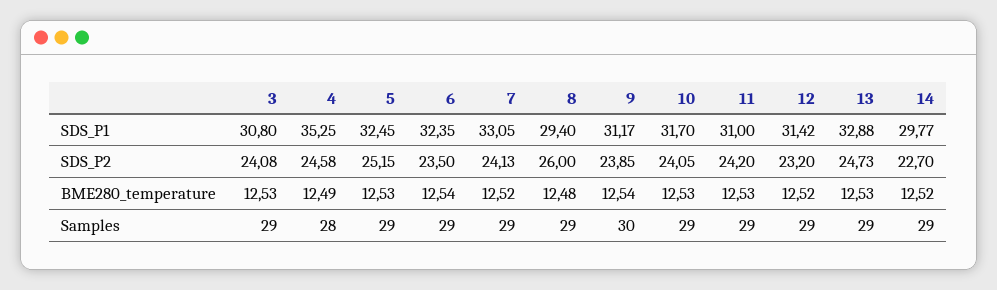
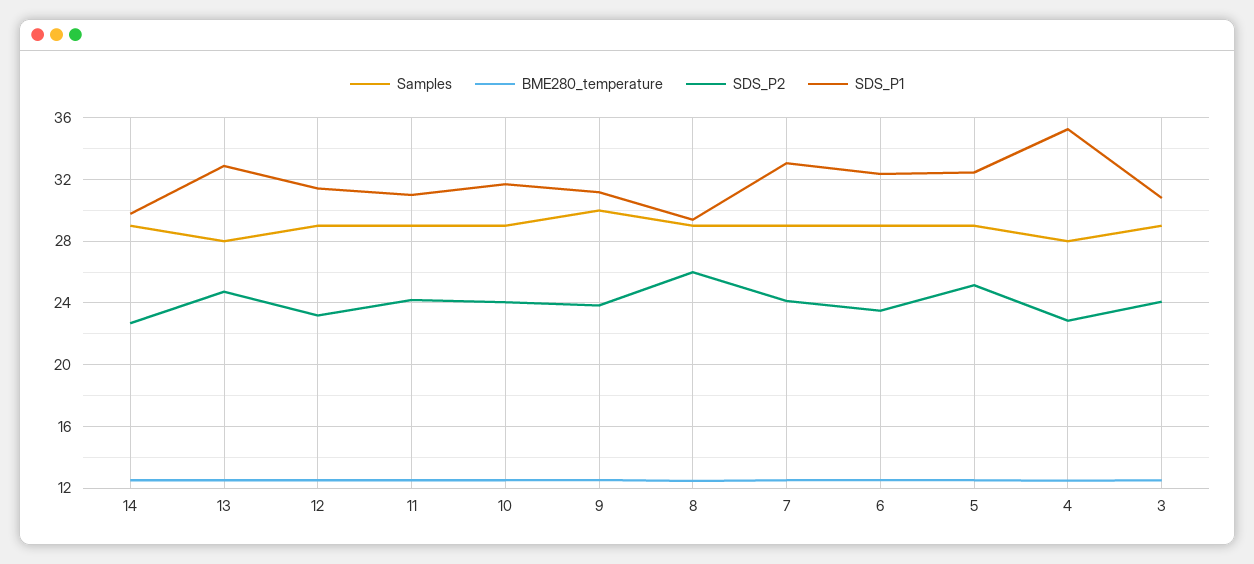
  {
    "SDS_P1": {
      "3": 30.8,
      "4": 35.25,
      "5": 32.45,
      "6": 32.35,
      "7": 33.05,
      "8": 29.4,
      "9": 31.17,
      "10": 31.7,
      "11": 31,
      "12": 31.42,
      "13": 32.88,
      "14": 29.77
    },
    "SDS_P2": {
      "3": 24.08,
-     "4": 24.58,
+     "4": 23,
      "5": 25.15,
      "6": 23.5,
      "7": 24.13,
      "8": 26,
      "9": 23.85,
      "10": 24.05,
      "11": 24.2,
      "12": 23.2,
      "13": 24.73,
      "14": 22.7
    },
    "BME280_temperature": {
      "3": 12.53,
      "4": 12.49,
      "5": 12.53,
      "6": 12.54,
      "7": 12.52,
      "8": 12.48,
      "9": 12.54,
      "10": 12.53,
      "11": 12.53,
      "12": 12.52,
      "13": 12.53,
      "14": 12.52
    },
    "Samples": {
      "3": 29,
      "4": 28,
      "5": 29,
      "6": 29,
      "7": 29,
      "8": 29,
      "9": 30,
      "10": 29,
      "11": 29,
      "12": 29,
-     "13": 29,
+     "13": 28,
      "14": 29
    }
  }

